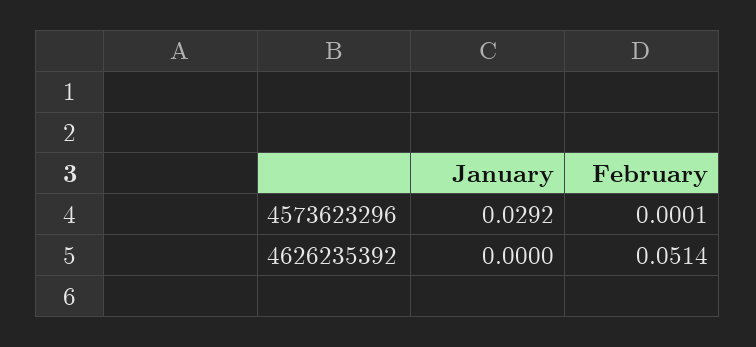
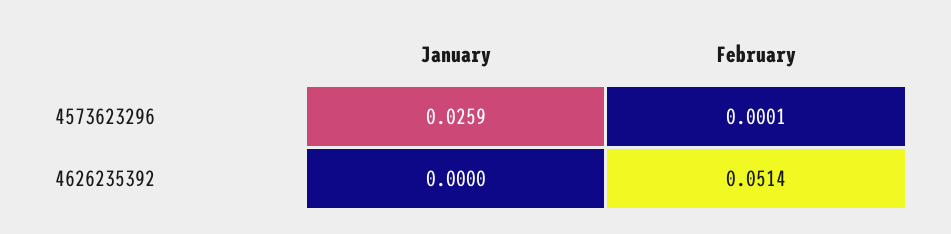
  {
    "January": {
-     "4573623296": 0.0292,
+     "4573623296": 0.0259,
      "4626235392": 0
    },
    "February": {
      "4573623296": 0.0001,
      "4626235392": 0.0514
    }
  }

